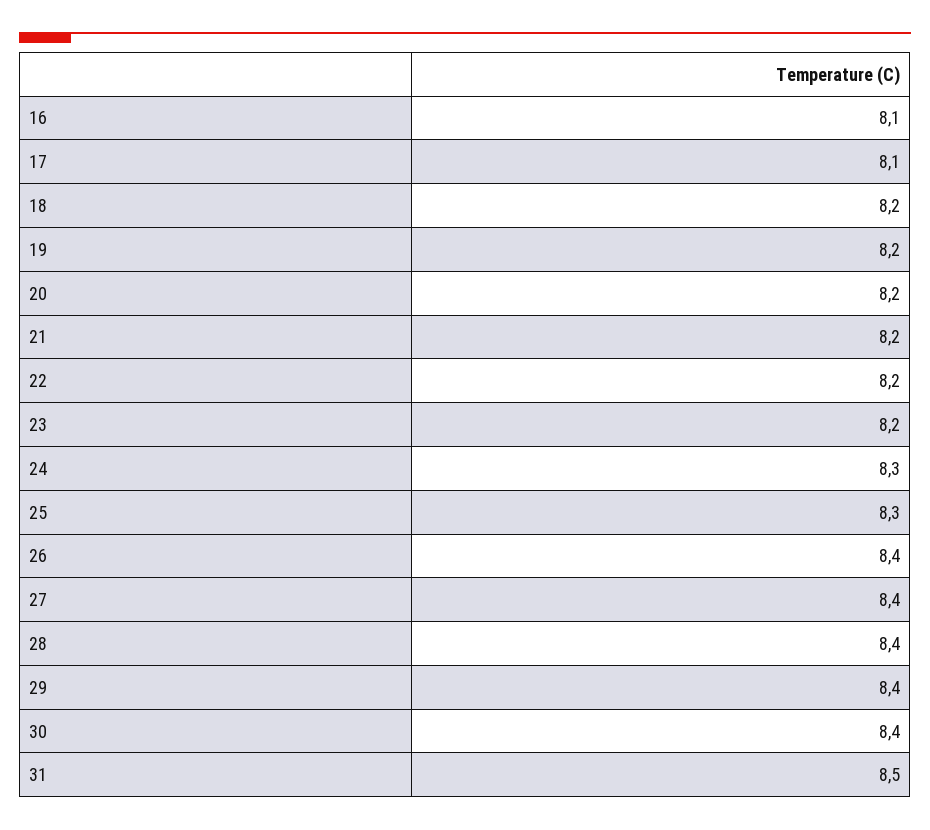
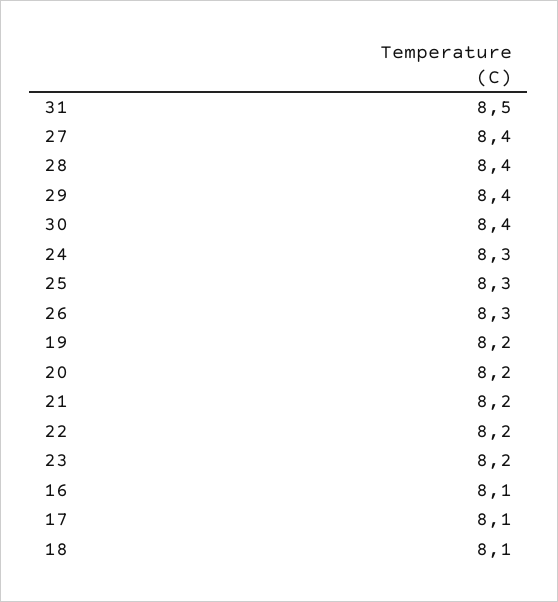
  {
    "16": 8.1,
    "17": 8.1,
-   "18": 8.2,
+   "18": 8.1,
    "19": 8.2,
    "20": 8.2,
    "21": 8.2,
    "22": 8.2,
    "23": 8.2,
    "24": 8.3,
    "25": 8.3,
-   "26": 8.4,
+   "26": 8.3,
    "27": 8.4,
    "28": 8.4,
    "29": 8.4,
    "30": 8.4,
    "31": 8.5
  }

